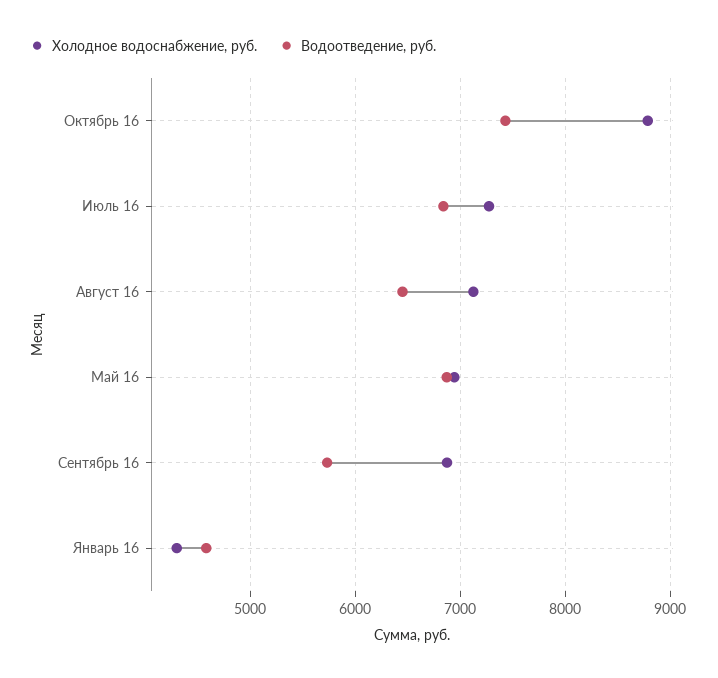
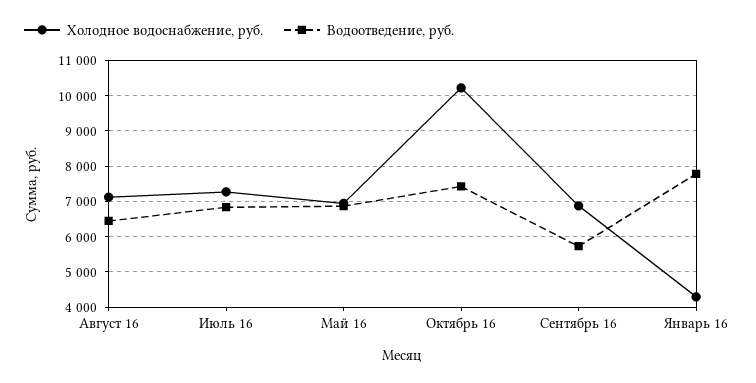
  {
    "Холодное водоснабжение, руб.": {
-     "Октябрь 16": 8800,
+     "Октябрь 16": 10200,
      "Июль 16": 7300,
      "Август 16": 7100,
      "Май 16": 6900,
      "Сентябрь 16": 6900,
      "Январь 16": 4300
    },
    "Водоотведение, руб.": {
      "Октябрь 16": 7400,
      "Июль 16": 6800,
      "Август 16": 6400,
      "Май 16": 6900,
      "Сентябрь 16": 5700,
-     "Январь 16": 4600
+     "Январь 16": 7800
    }
  }

